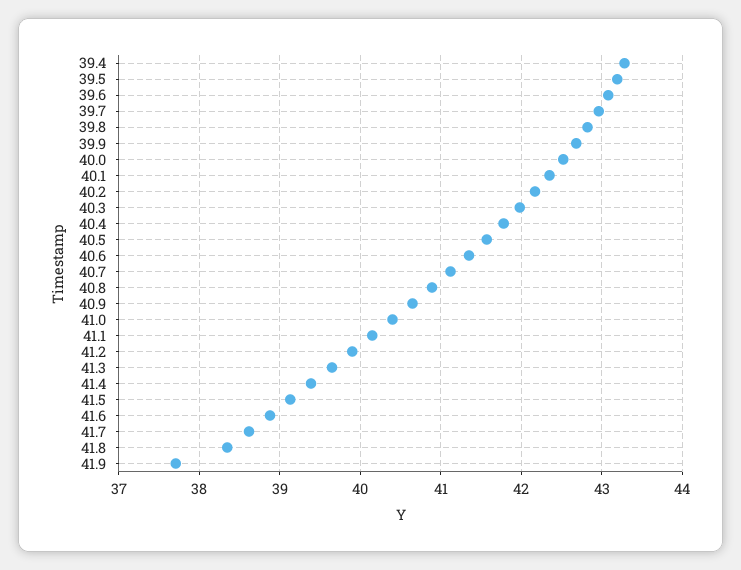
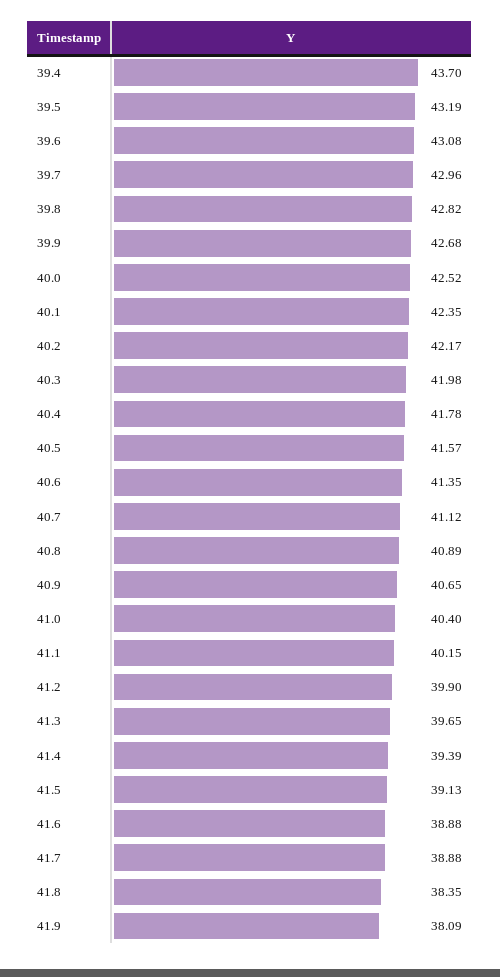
  {
-   "39.4": 43.3,
+   "39.4": 43.7,
    "39.5": 43.19,
    "39.6": 43.08,
    "39.7": 42.96,
    "39.8": 42.82,
    "39.9": 42.68,
    "40.0": 42.52,
    "40.1": 42.35,
    "40.2": 42.17,
    "40.3": 41.98,
    "40.4": 41.78,
    "40.5": 41.57,
    "40.6": 41.35,
    "40.7": 41.12,
    "40.8": 40.89,
    "40.9": 40.65,
    "41.0": 40.4,
    "41.1": 40.15,
    "41.2": 39.9,
    "41.3": 39.65,
    "41.4": 39.39,
    "41.5": 39.13,
    "41.6": 38.88,
-   "41.7": 38.6,
+   "41.7": 38.88,
    "41.8": 38.35,
-   "41.9": 37.7
+   "41.9": 38.09
  }

